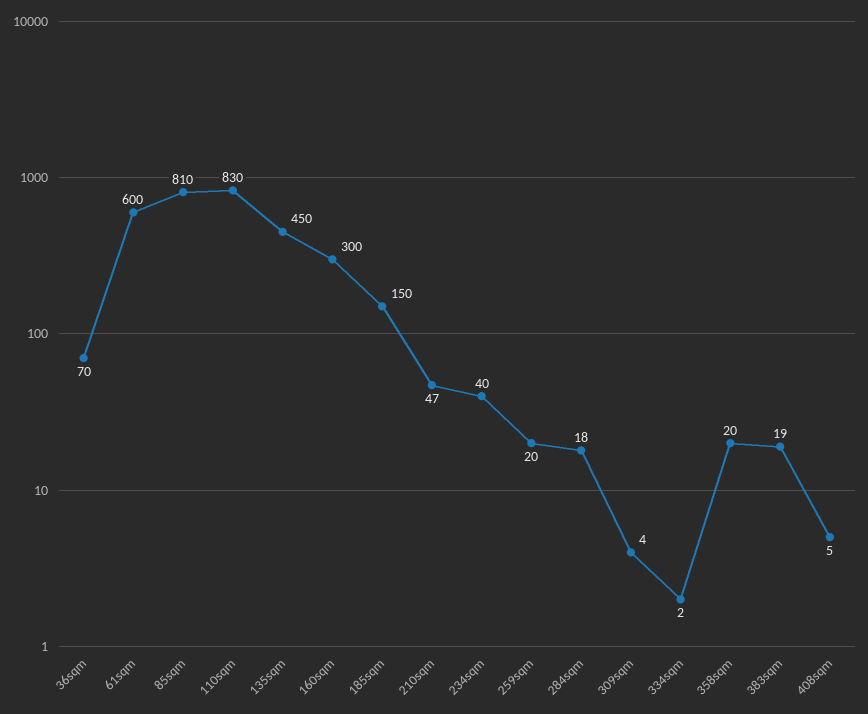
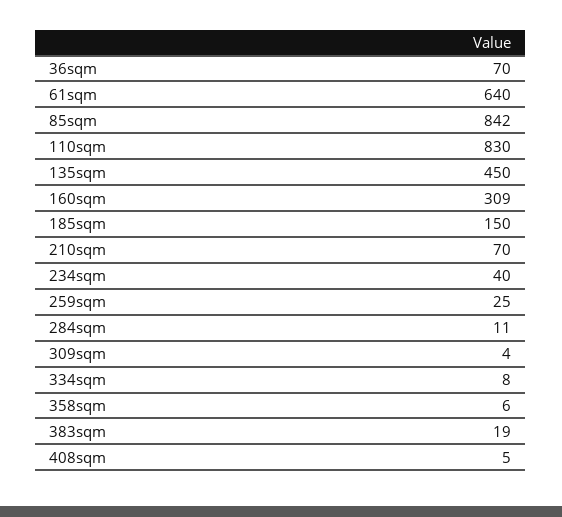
  {
    "36sqm": 70,
-   "61sqm": 600,
+   "61sqm": 640,
-   "85sqm": 810,
+   "85sqm": 842,
    "110sqm": 830,
    "135sqm": 450,
-   "160sqm": 300,
+   "160sqm": 309,
    "185sqm": 150,
-   "210sqm": 47,
+   "210sqm": 70,
    "234sqm": 40,
-   "259sqm": 20,
+   "259sqm": 25,
-   "284sqm": 18,
+   "284sqm": 11,
    "309sqm": 4,
-   "334sqm": 2,
+   "334sqm": 8,
-   "358sqm": 20,
+   "358sqm": 6,
    "383sqm": 19,
    "408sqm": 5
  }

